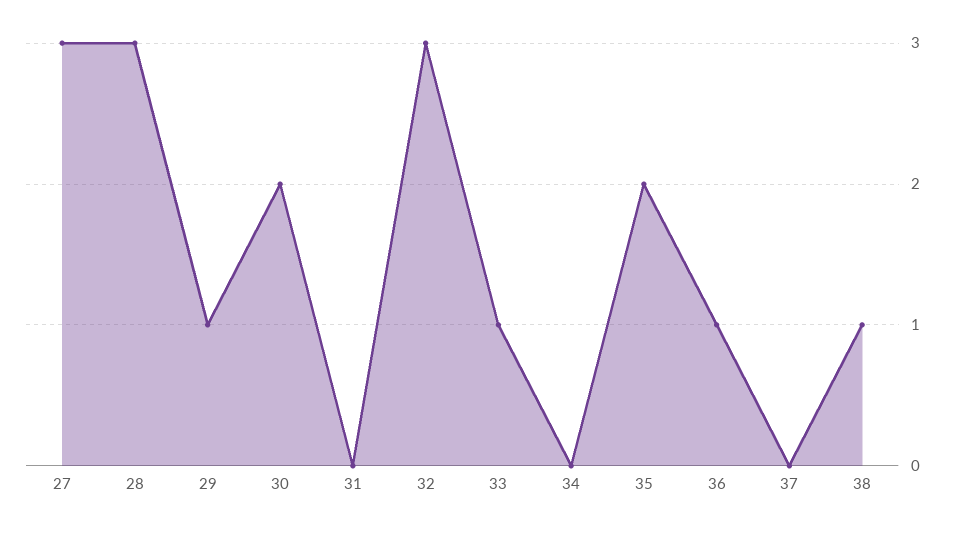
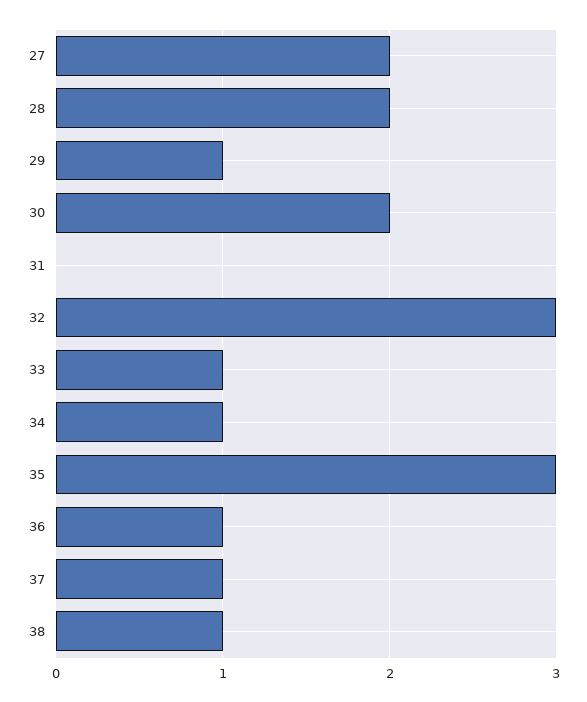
  {
-   "27": 3,
+   "27": 2,
-   "28": 3,
+   "28": 2,
    "29": 1,
    "30": 2,
    "31": 0,
    "32": 3,
    "33": 1,
-   "34": 0,
+   "34": 1,
-   "35": 2,
+   "35": 3,
    "36": 1,
-   "37": 0,
+   "37": 1,
    "38": 1
  }

